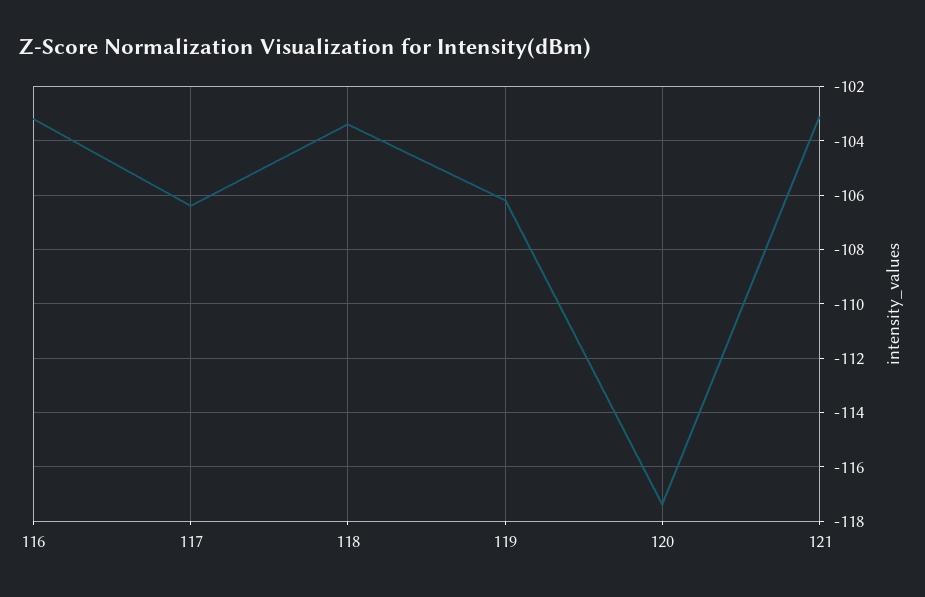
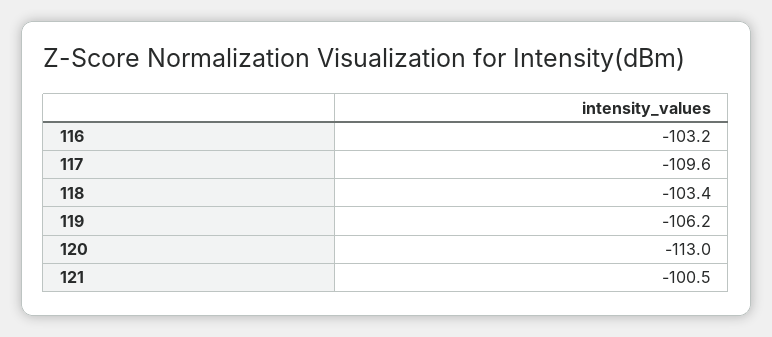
  {
    "116": -103.2,
-   "117": -106.5,
+   "117": -109.6,
    "118": -103.4,
    "119": -106.2,
-   "120": -117.5,
+   "120": -113,
-   "121": -103
+   "121": -100.5
  }

